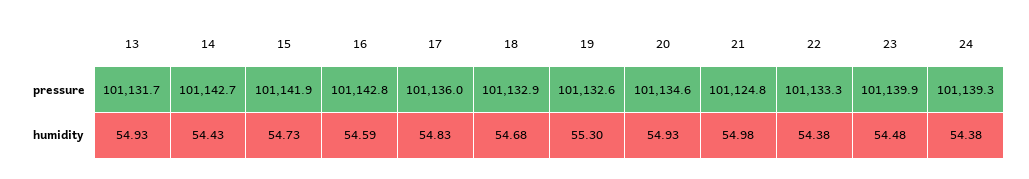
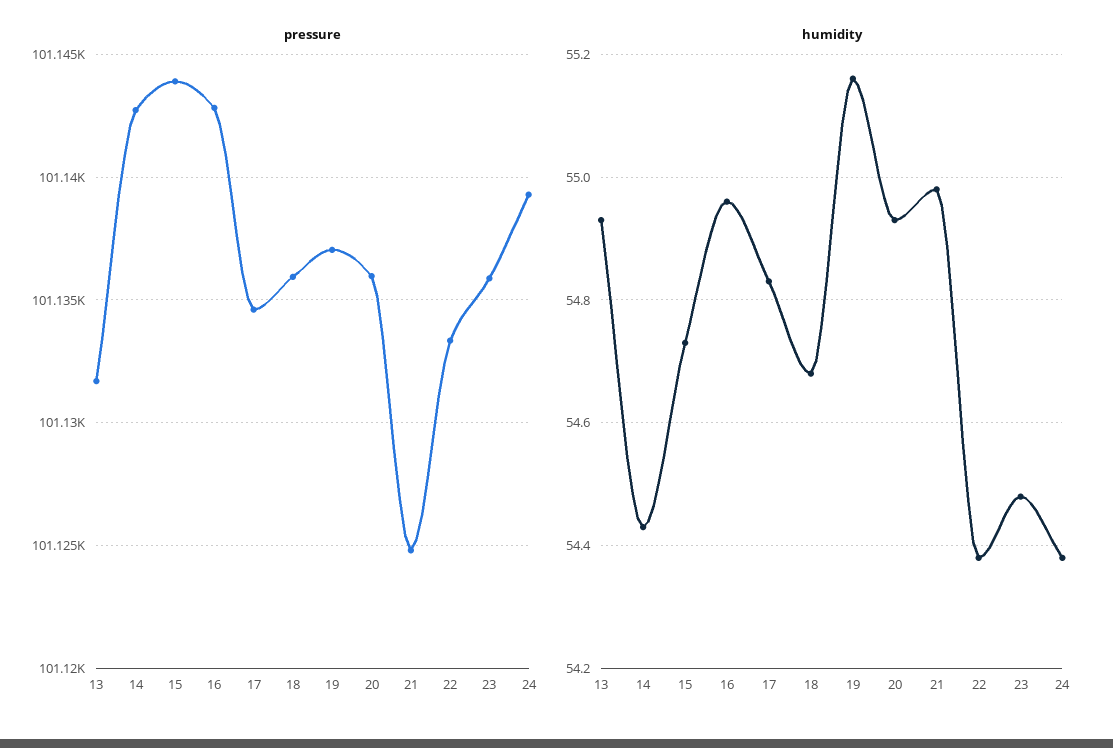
  {
    "pressure": {
      "13": 101131.7,
      "14": 101142.7,
-     "15": 101141.9,
+     "15": 101144,
      "16": 101142.8,
-     "17": 101136,
+     "17": 101134.5,
-     "18": 101132.9,
+     "18": 101136,
-     "19": 101132.6,
+     "19": 101137,
-     "20": 101134.6,
+     "20": 101136,
      "21": 101124.8,
      "22": 101133.3,
-     "23": 101139.9,
+     "23": 101136,
      "24": 101139.3
    },
    "humidity": {
      "13": 54.93,
      "14": 54.43,
      "15": 54.73,
-     "16": 54.59,
+     "16": 54.95,
      "17": 54.83,
      "18": 54.68,
-     "19": 55.3,
+     "19": 55.15,
      "20": 54.93,
      "21": 54.98,
      "22": 54.38,
      "23": 54.48,
      "24": 54.38
    }
  }

